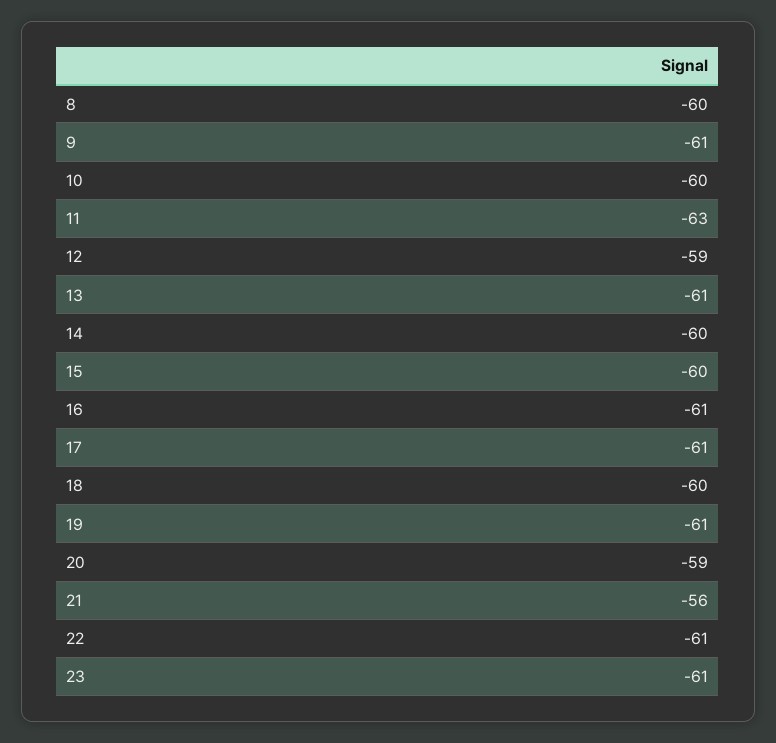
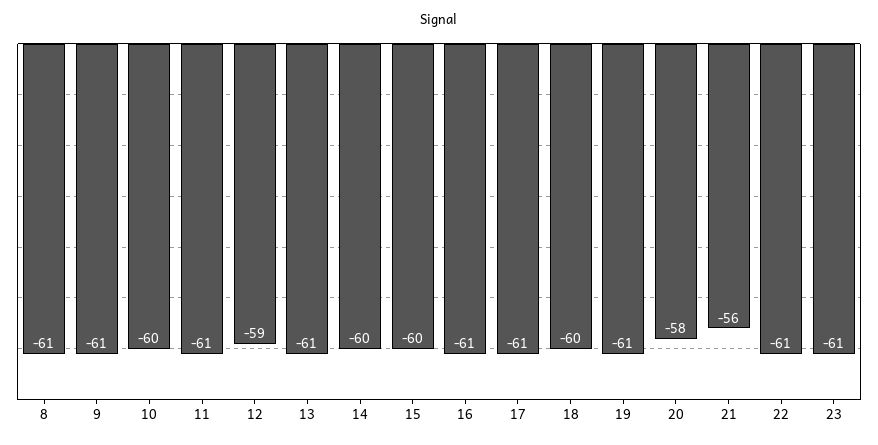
  {
-   "8": -60,
+   "8": -61,
    "9": -61,
    "10": -60,
-   "11": -63,
+   "11": -61,
    "12": -59,
    "13": -61,
    "14": -60,
    "15": -60,
    "16": -61,
    "17": -61,
    "18": -60,
    "19": -61,
-   "20": -59,
+   "20": -58,
    "21": -56,
    "22": -61,
    "23": -61
  }

